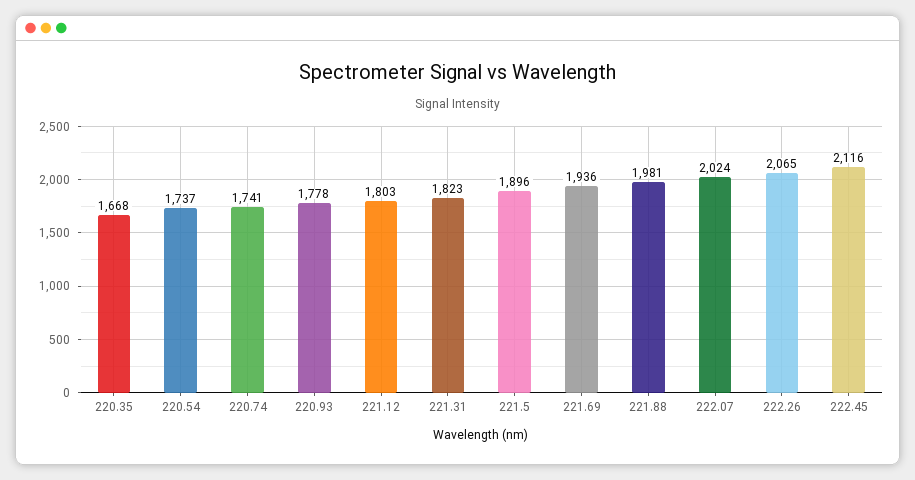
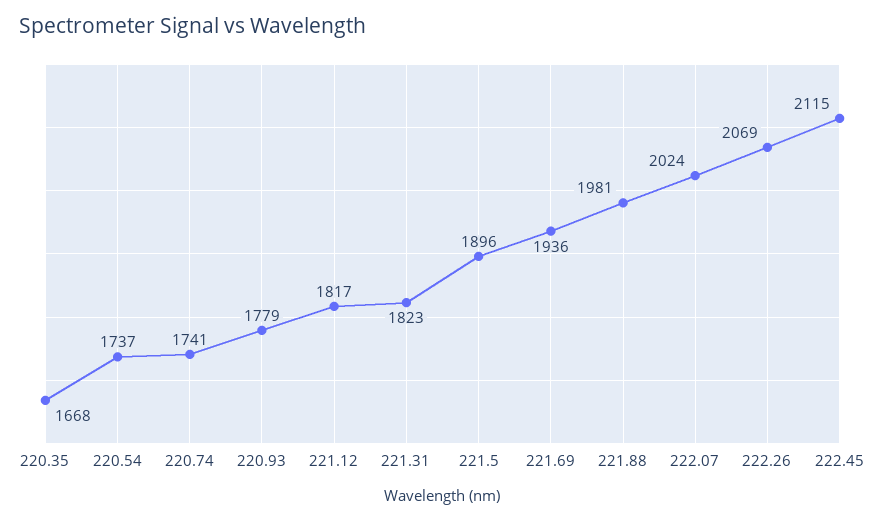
  {
    "220.35": 1668,
    "220.54": 1737,
    "220.74": 1741,
-   "220.93": 1778,
+   "220.93": 1779,
-   "221.12": 1803,
+   "221.12": 1817,
    "221.31": 1823,
    "221.5": 1896,
    "221.69": 1936,
    "221.88": 1981,
    "222.07": 2024,
-   "222.26": 2065,
+   "222.26": 2069,
-   "222.45": 2116
+   "222.45": 2115
  }

